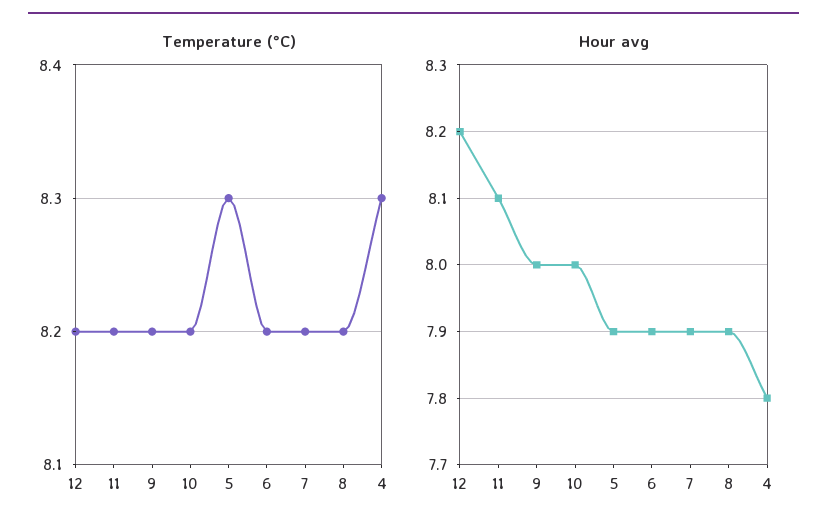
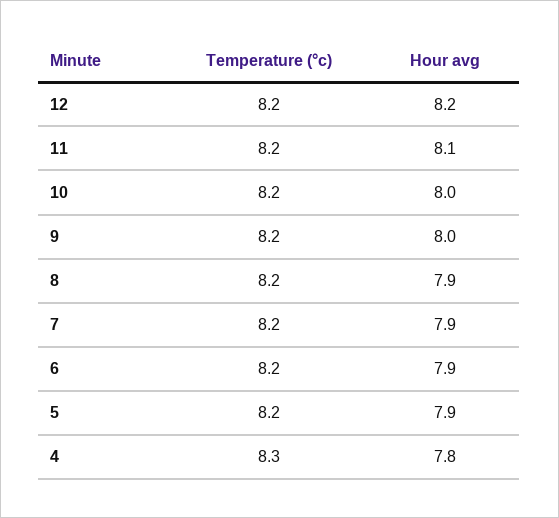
  {
    "Temperature (°C)": {
      "12": 8.2,
      "11": 8.2,
      "9": 8.2,
      "10": 8.2,
-     "5": 8.3,
+     "5": 8.2,
      "6": 8.2,
      "7": 8.2,
      "8": 8.2,
      "4": 8.3
    },
    "Hour avg": {
      "12": 8.2,
      "11": 8.1,
      "9": 8,
      "10": 8,
      "5": 7.9,
      "6": 7.9,
      "7": 7.9,
      "8": 7.9,
      "4": 7.8
    }
  }

